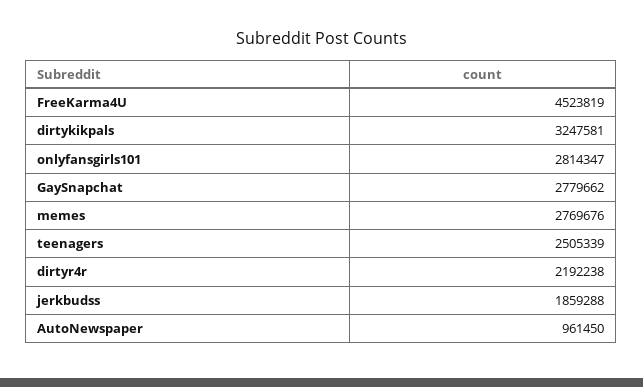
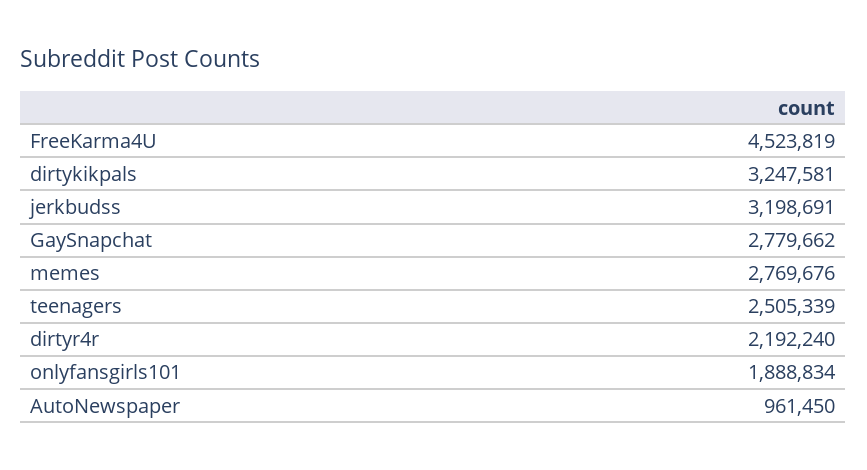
  {
    "FreeKarma4U": 4523819,
    "dirtykikpals": 3247581,
-   "onlyfansgirls101": 2814347,
+   "onlyfansgirls101": 1888834,
    "GaySnapchat": 2779662,
    "memes": 2769676,
    "teenagers": 2505339,
-   "dirtyr4r": 2192238,
+   "dirtyr4r": 2192240,
-   "jerkbudss": 1859288,
+   "jerkbudss": 3198691,
    "AutoNewspaper": 961450
  }

